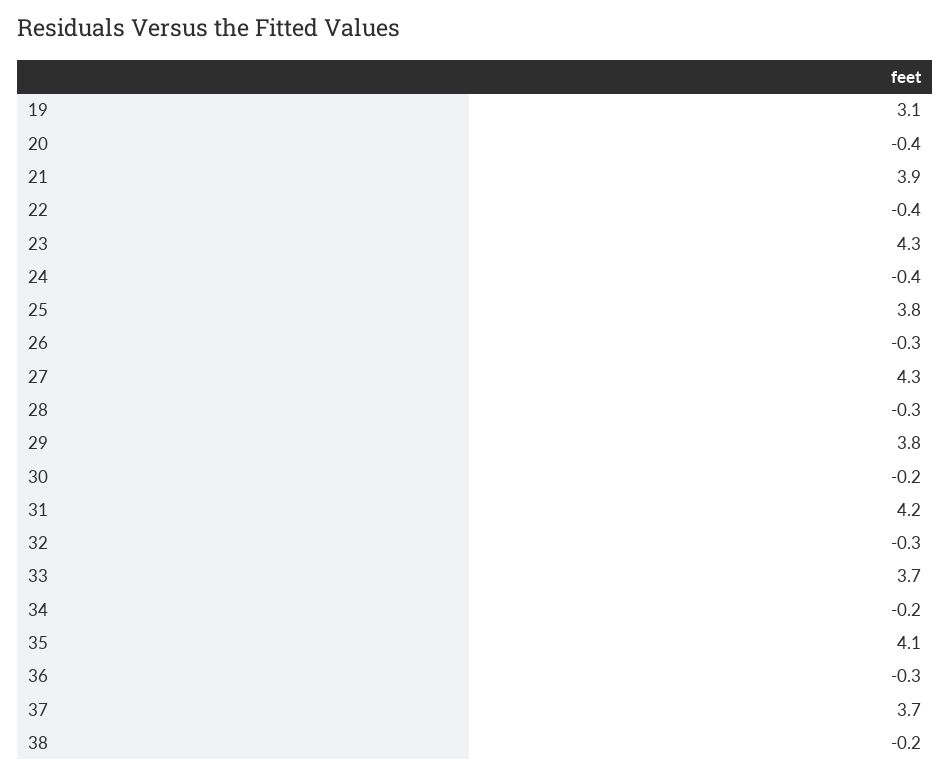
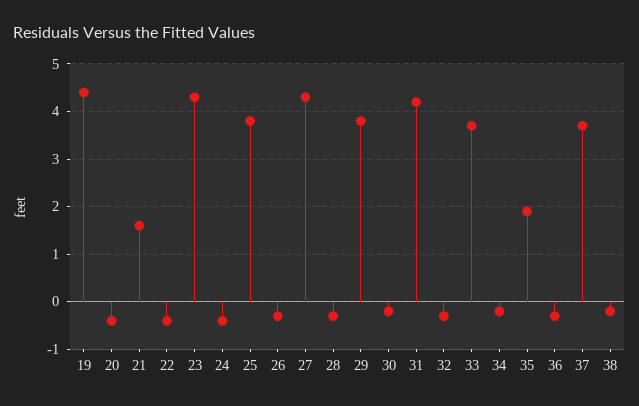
  {
-   "19": 3.1,
+   "19": 4.5,
    "20": -0.4,
-   "21": 3.9,
+   "21": 1.5,
    "22": -0.4,
    "23": 4.3,
    "24": -0.4,
    "25": 3.8,
    "26": -0.3,
    "27": 4.3,
    "28": -0.3,
    "29": 3.8,
    "30": -0.2,
    "31": 4.2,
    "32": -0.3,
    "33": 3.7,
    "34": -0.2,
-   "35": 4.1,
+   "35": 2,
    "36": -0.3,
    "37": 3.7,
    "38": -0.2
  }

